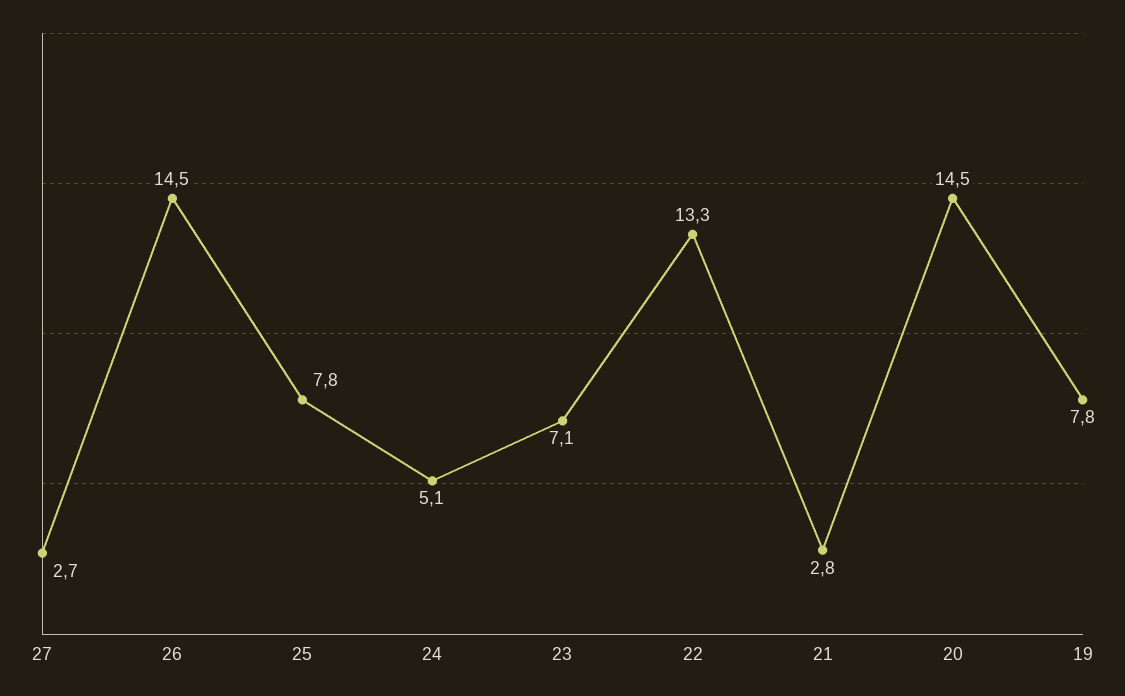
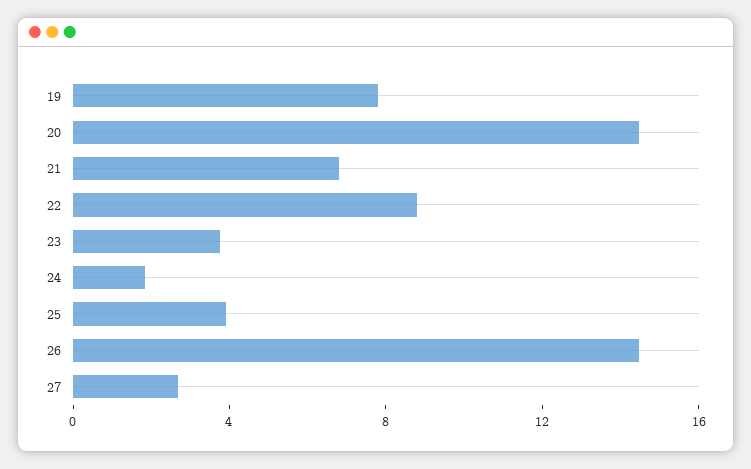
  {
    "27": 2.7,
    "26": 14.5,
-   "25": 7.8,
+   "25": 4,
-   "24": 5.1,
+   "24": 2,
-   "23": 7.1,
+   "23": 4,
-   "22": 13.3,
+   "22": 9,
-   "21": 2.8,
+   "21": 7,
    "20": 14.5,
    "19": 7.8
  }

